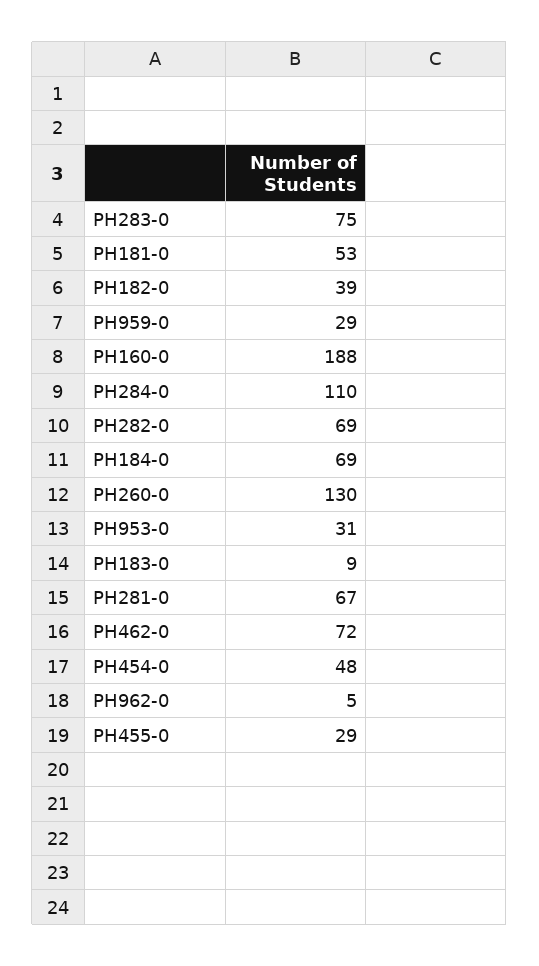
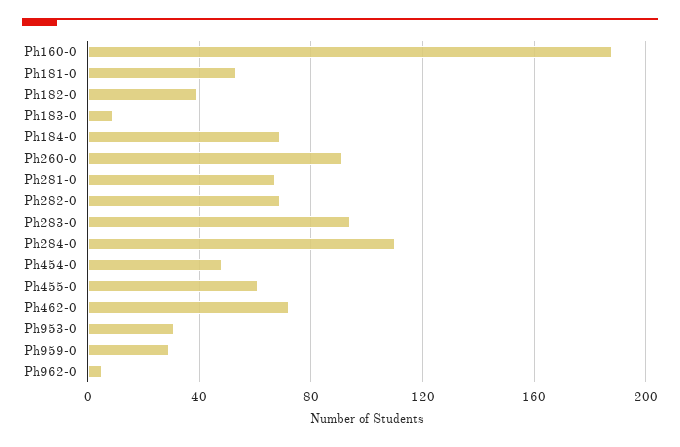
  {
-   "PH283-0": 75,
+   "PH283-0": 95,
    "PH181-0": 53,
    "PH182-0": 39,
    "PH959-0": 29,
    "PH160-0": 188,
    "PH284-0": 110,
    "PH282-0": 69,
    "PH184-0": 69,
-   "PH260-0": 130,
+   "PH260-0": 90,
    "PH953-0": 31,
    "PH183-0": 9,
    "PH281-0": 67,
    "PH462-0": 72,
    "PH454-0": 48,
    "PH962-0": 5,
-   "PH455-0": 29
+   "PH455-0": 60
  }

